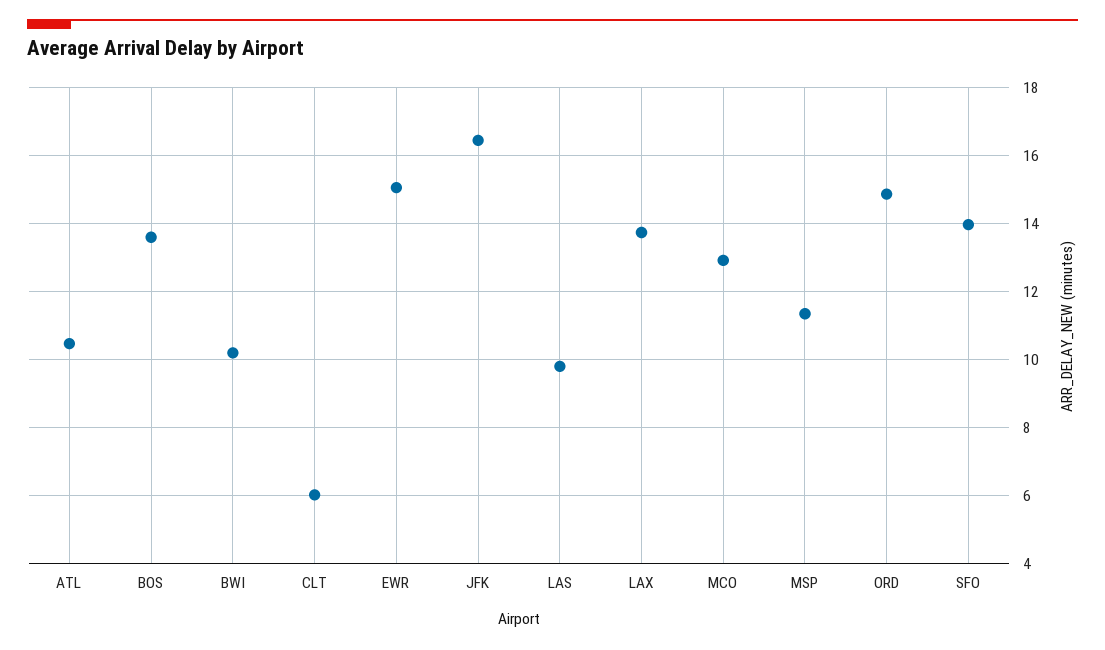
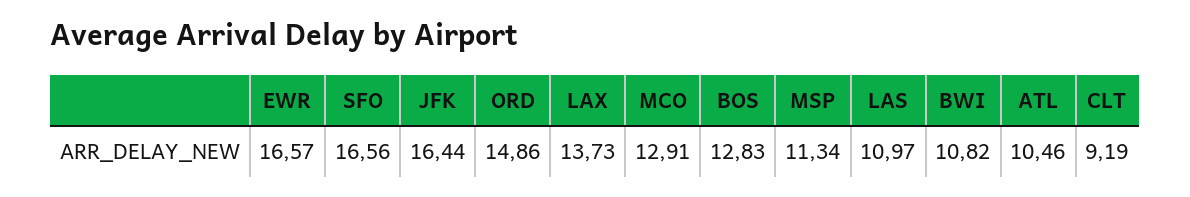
  {
    "ATL": 10.46,
-   "BOS": 13.6,
+   "BOS": 12.83,
-   "BWI": 10.2,
+   "BWI": 10.82,
-   "CLT": 6,
+   "CLT": 9.19,
-   "EWR": 15,
+   "EWR": 16.57,
    "JFK": 16.44,
-   "LAS": 9.8,
+   "LAS": 10.97,
    "LAX": 13.73,
    "MCO": 12.91,
    "MSP": 11.34,
    "ORD": 14.86,
-   "SFO": 14
+   "SFO": 16.56
  }

